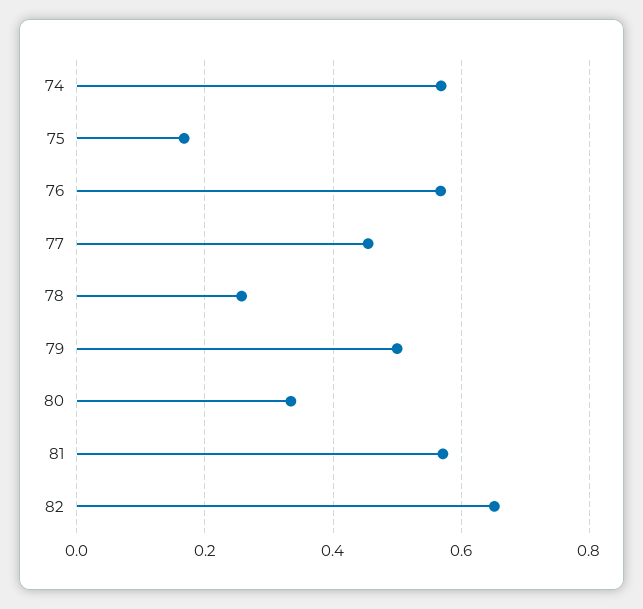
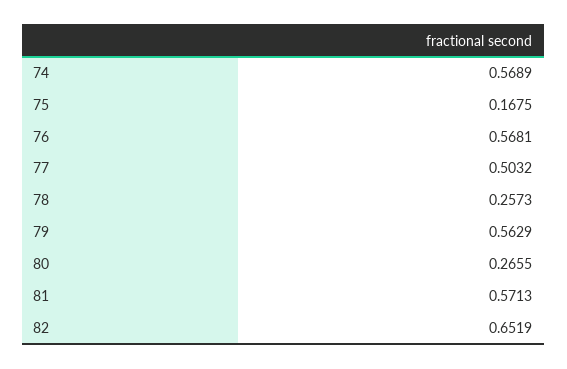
  {
    "74": 0.5689,
    "75": 0.1675,
    "76": 0.5681,
-   "77": 0.46,
+   "77": 0.5032,
    "78": 0.2573,
-   "79": 0.5,
+   "79": 0.5629,
-   "80": 0.34,
+   "80": 0.2655,
    "81": 0.5713,
    "82": 0.6519
  }

